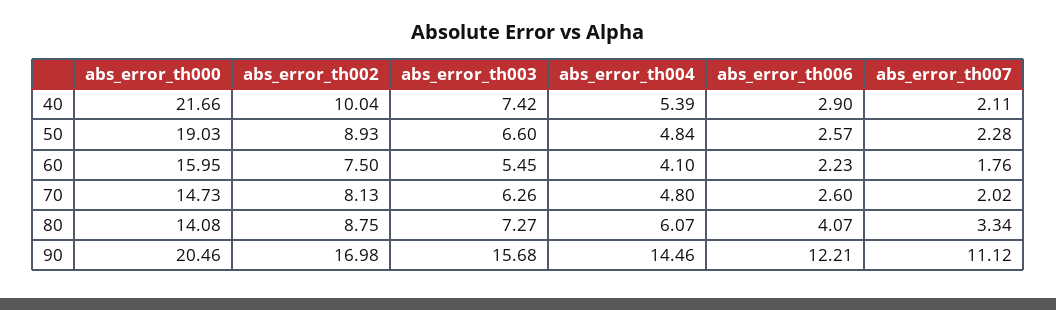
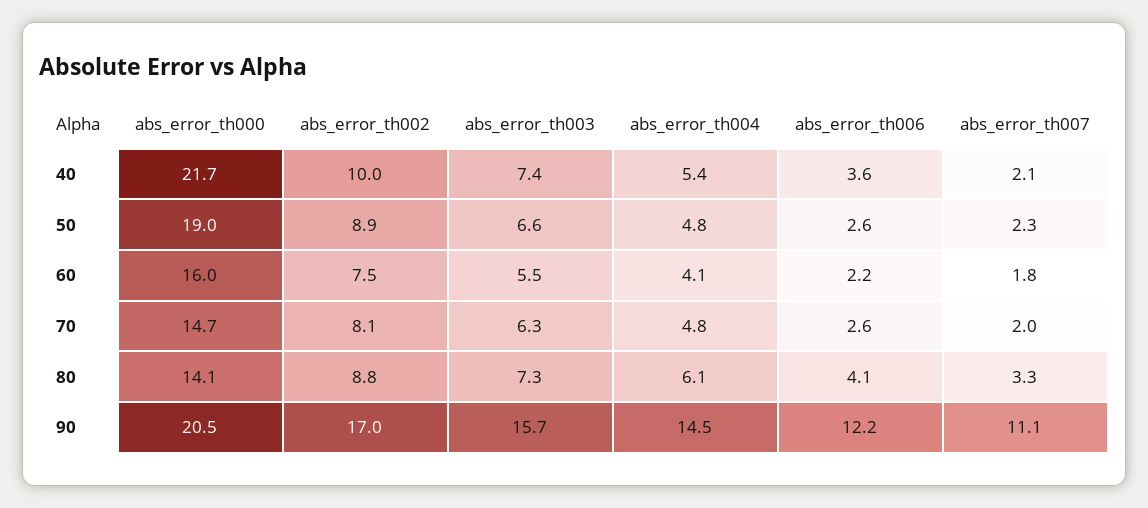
  {
    "abs_error_th000": {
      "40": 21.66,
      "50": 19.03,
      "60": 15.95,
      "70": 14.73,
      "80": 14.08,
      "90": 20.46
    },
    "abs_error_th002": {
      "40": 10.04,
      "50": 8.93,
      "60": 7.5,
      "70": 8.13,
      "80": 8.75,
      "90": 16.98
    },
    "abs_error_th003": {
      "40": 7.42,
      "50": 6.6,
      "60": 5.45,
      "70": 6.26,
      "80": 7.27,
      "90": 15.68
    },
    "abs_error_th004": {
      "40": 5.39,
      "50": 4.84,
      "60": 4.1,
      "70": 4.8,
      "80": 6.07,
      "90": 14.46
    },
    "abs_error_th006": {
-     "40": 2.9,
+     "40": 3.6,
      "50": 2.57,
      "60": 2.23,
      "70": 2.6,
      "80": 4.07,
      "90": 12.21
    },
    "abs_error_th007": {
      "40": 2.11,
      "50": 2.28,
      "60": 1.76,
      "70": 2.02,
      "80": 3.34,
      "90": 11.12
    }
  }

